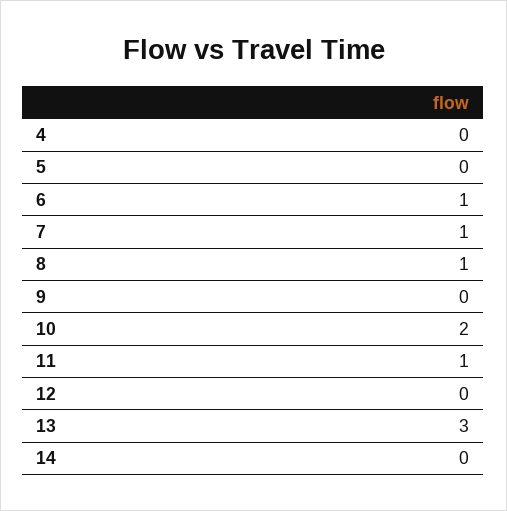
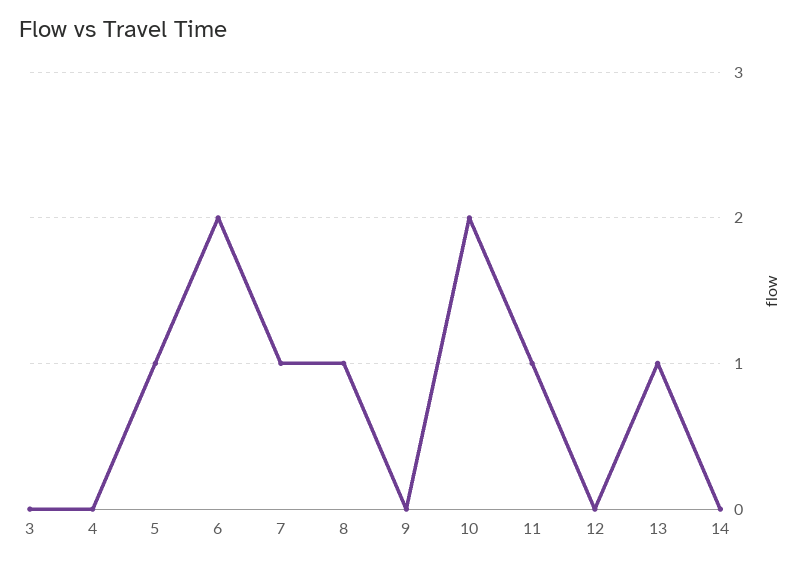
  {
    "4": 0,
-   "5": 0,
+   "5": 1,
-   "6": 1,
+   "6": 2,
    "7": 1,
    "8": 1,
    "9": 0,
    "10": 2,
    "11": 1,
    "12": 0,
-   "13": 3,
+   "13": 1,
-   "14": 0
+   "14": 0,
+   "3": 0
  }

